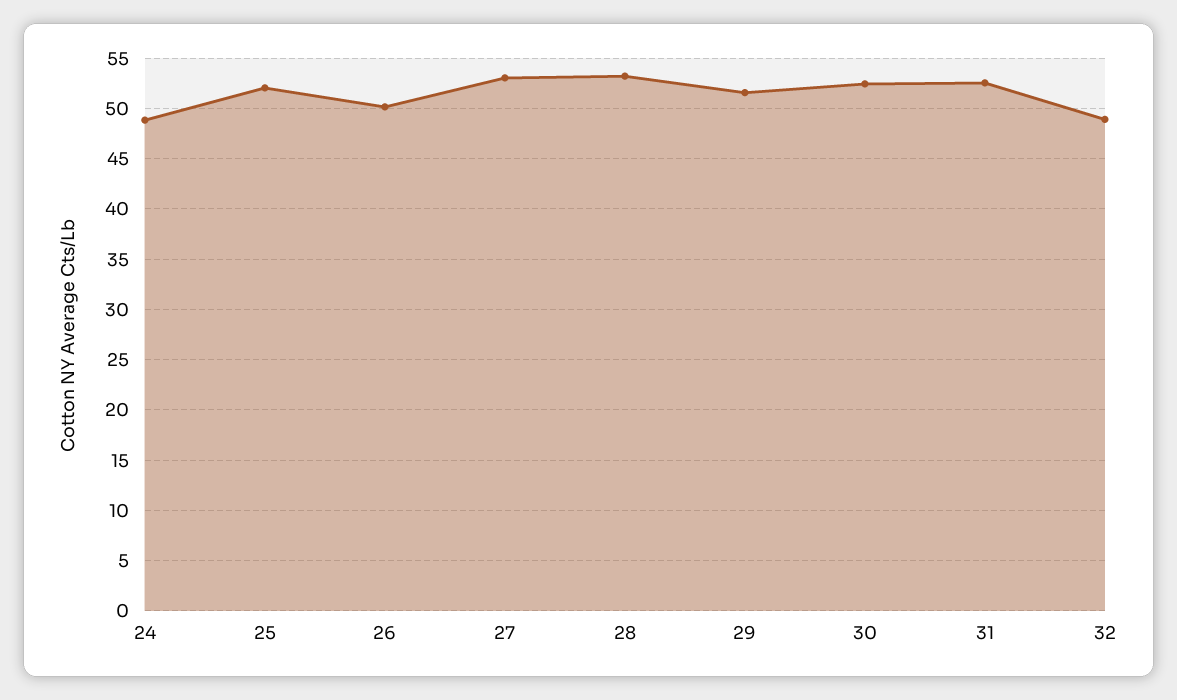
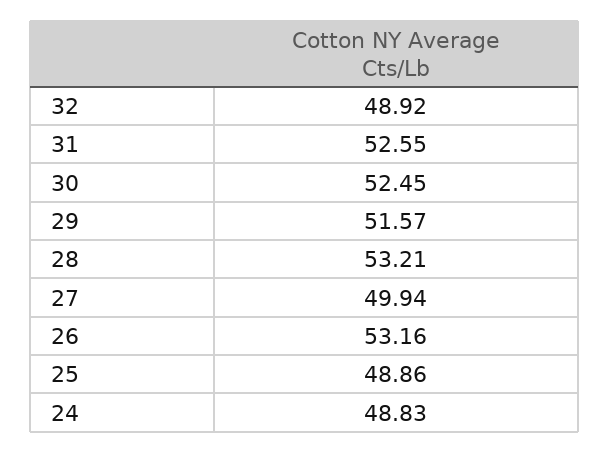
  {
    "24": 48.83,
-   "25": 52,
+   "25": 48.86,
-   "26": 50,
+   "26": 53.16,
-   "27": 53,
+   "27": 49.94,
    "28": 53.21,
    "29": 51.57,
    "30": 52.45,
    "31": 52.55,
    "32": 48.92
  }

